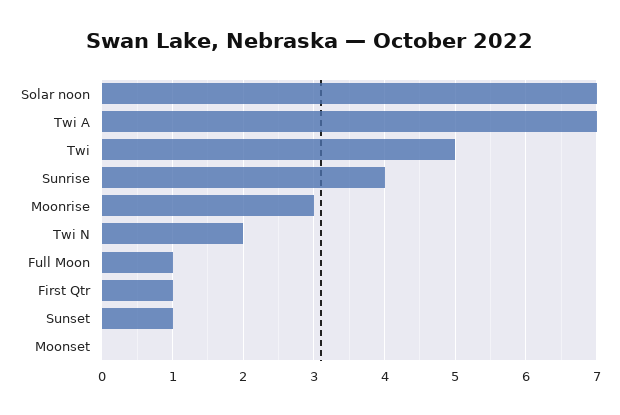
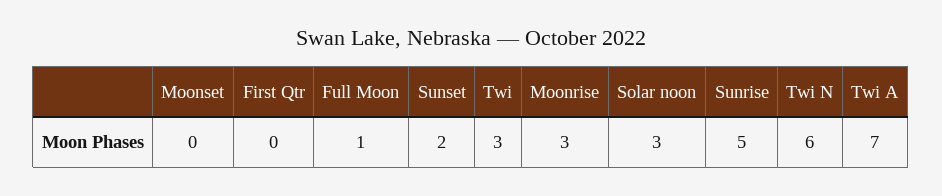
  {
-   "Solar noon": 7,
+   "Solar noon": 3,
    "Twi A": 7,
-   "Twi": 5,
+   "Twi": 3,
-   "Sunrise": 4,
+   "Sunrise": 5,
    "Moonrise": 3,
-   "Twi N": 2,
+   "Twi N": 6,
    "Full Moon": 1,
-   "First Qtr": 1,
+   "First Qtr": 0,
-   "Sunset": 1,
+   "Sunset": 2,
    "Moonset": 0
  }

